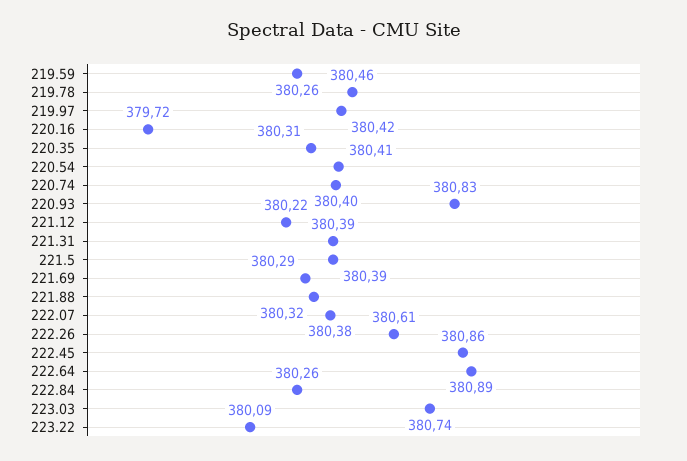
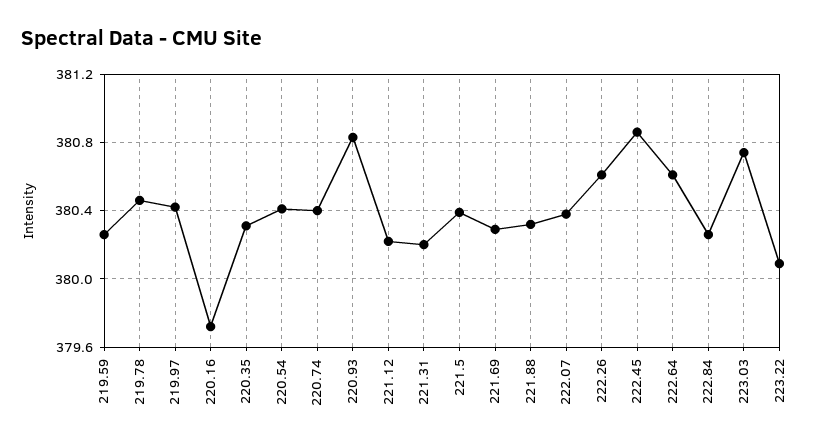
  {
    "219.59": 380.26,
    "219.78": 380.46,
    "219.97": 380.42,
    "220.16": 379.72,
    "220.35": 380.31,
    "220.54": 380.41,
    "220.74": 380.4,
    "220.93": 380.83,
    "221.12": 380.22,
-   "221.31": 380.39,
+   "221.31": 380.2,
    "221.5": 380.39,
    "221.69": 380.29,
    "221.88": 380.32,
    "222.07": 380.38,
    "222.26": 380.61,
    "222.45": 380.86,
-   "222.64": 380.89,
+   "222.64": 380.6,
    "222.84": 380.26,
    "223.03": 380.74,
    "223.22": 380.09
  }

